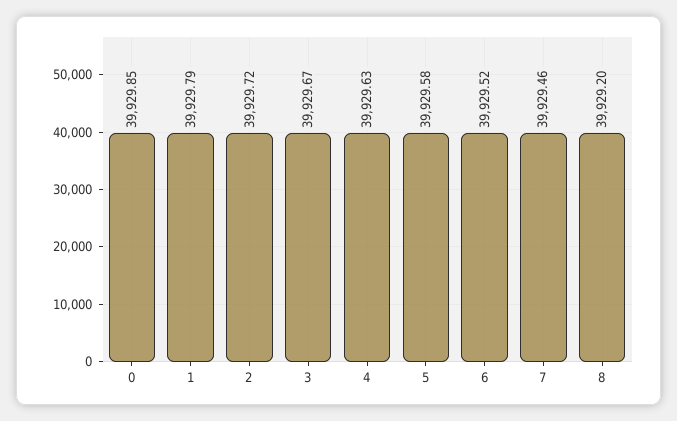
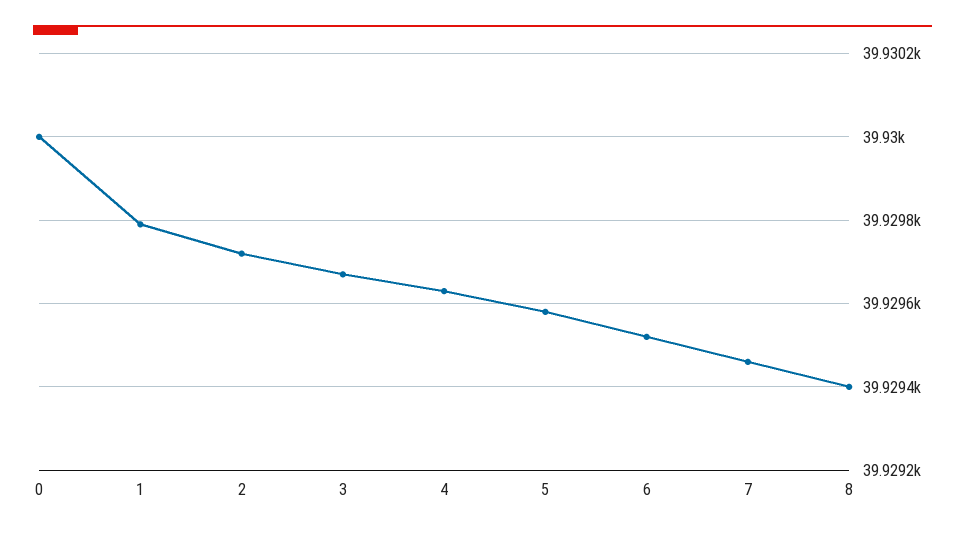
  {
-   "0": 39929.85,
+   "0": 39930,
    "1": 39929.79,
    "2": 39929.72,
    "3": 39929.67,
    "4": 39929.63,
    "5": 39929.58,
    "6": 39929.52,
    "7": 39929.46,
-   "8": 39929.2
+   "8": 39929.4
  }

